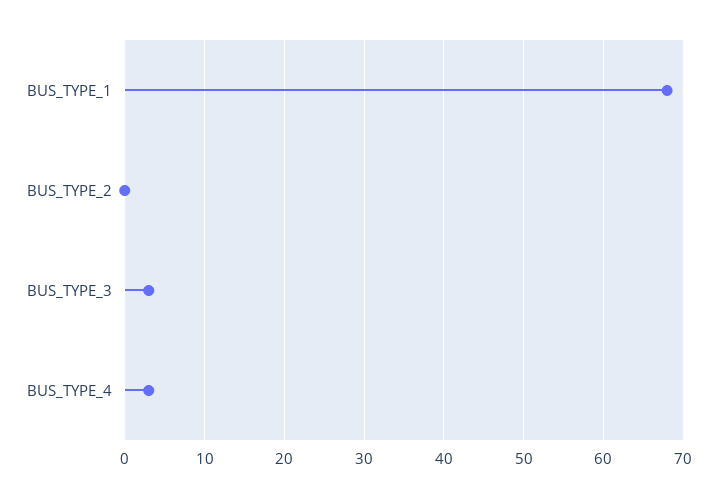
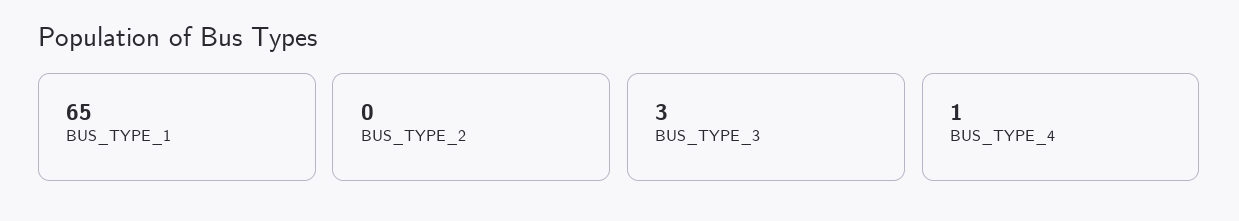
  {
-   "BUS_TYPE_1": 68,
+   "BUS_TYPE_1": 65,
    "BUS_TYPE_2": 0,
    "BUS_TYPE_3": 3,
-   "BUS_TYPE_4": 3
+   "BUS_TYPE_4": 1
  }

